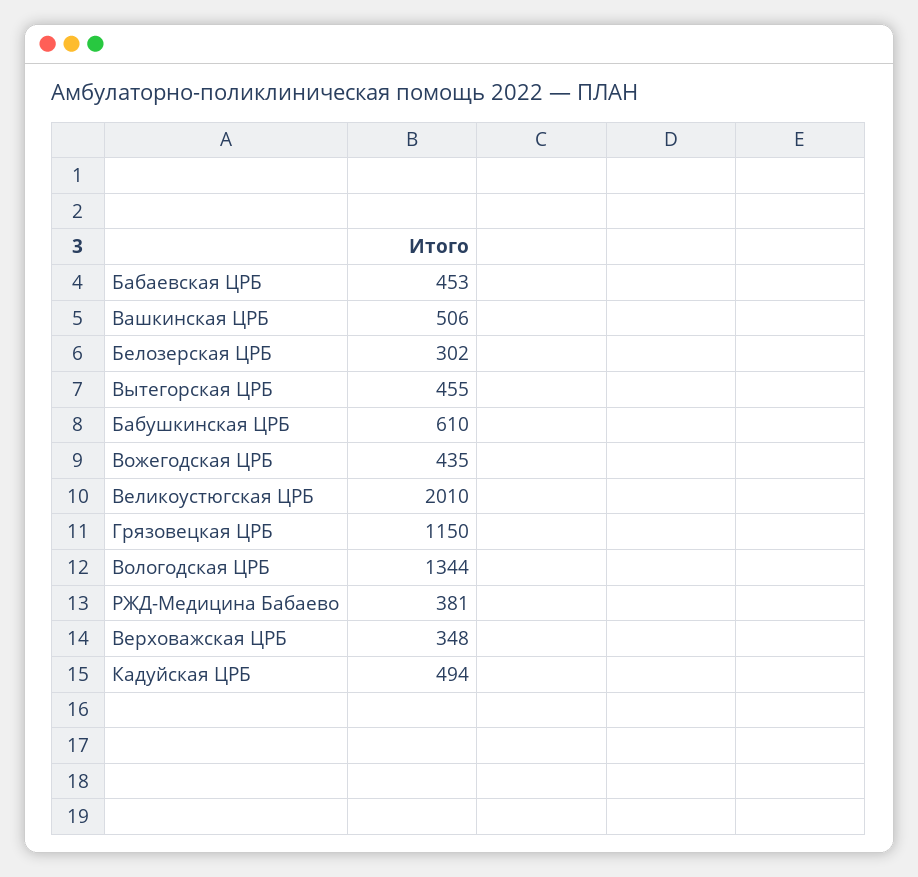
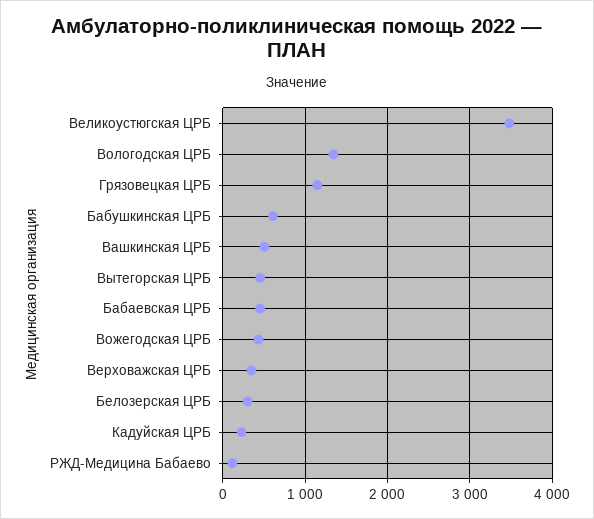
  {
    "Бабаевская ЦРБ": 453,
    "Вашкинская ЦРБ": 506,
    "Белозерская ЦРБ": 302,
    "Вытегорская ЦРБ": 455,
    "Бабушкинская ЦРБ": 610,
    "Вожегодская ЦРБ": 435,
-   "Великоустюгская ЦРБ": 2010,
+   "Великоустюгская ЦРБ": 3500,
    "Грязовецкая ЦРБ": 1150,
    "Вологодская ЦРБ": 1344,
-   "РЖД-Медицина Бабаево": 381,
+   "РЖД-Медицина Бабаево": 100,
    "Верховажская ЦРБ": 348,
-   "Кадуйская ЦРБ": 494
+   "Кадуйская ЦРБ": 200
  }

